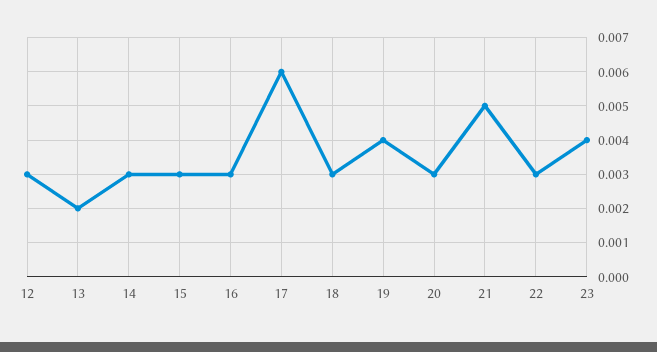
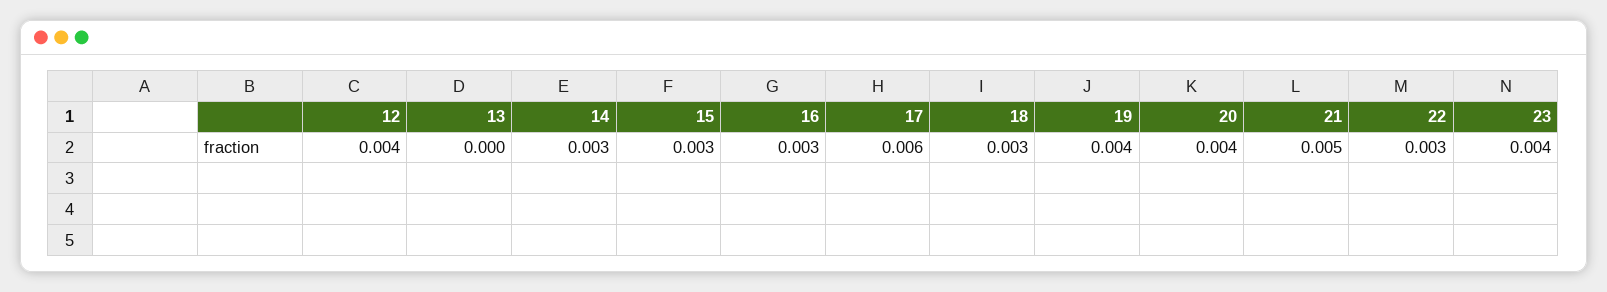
  {
-   "12": 0.003,
+   "12": 0.004,
-   "13": 0.002,
+   "13": 0,
    "14": 0.003,
    "15": 0.003,
    "16": 0.003,
    "17": 0.006,
    "18": 0.003,
    "19": 0.004,
-   "20": 0.003,
+   "20": 0.004,
    "21": 0.005,
    "22": 0.003,
    "23": 0.004
  }

